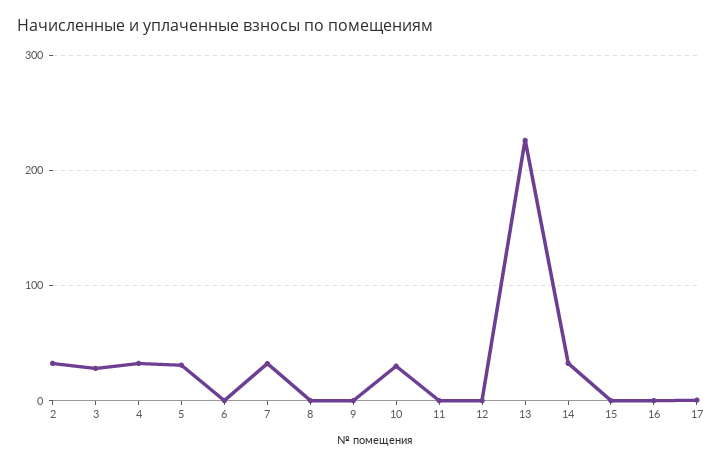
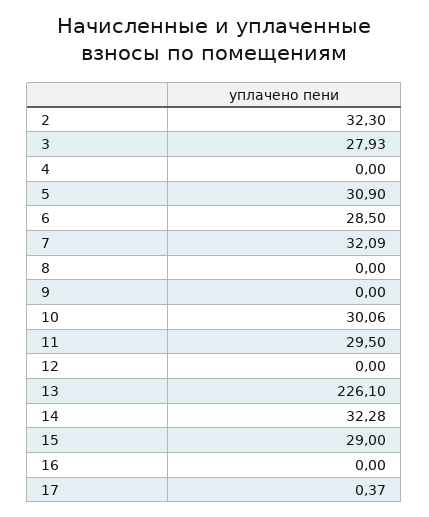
  {
    "2": 32.3,
    "3": 27.93,
-   "4": 30,
+   "4": 0,
    "5": 30.9,
-   "6": 0,
+   "6": 28.5,
    "7": 32.09,
    "8": 0,
    "9": 0,
    "10": 30.06,
-   "11": 0,
+   "11": 29.5,
    "12": 0,
    "13": 226.1,
    "14": 32.28,
-   "15": 0,
+   "15": 29,
    "16": 0,
    "17": 0.37
  }

